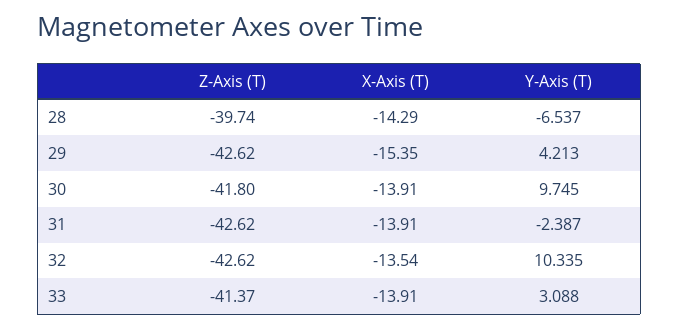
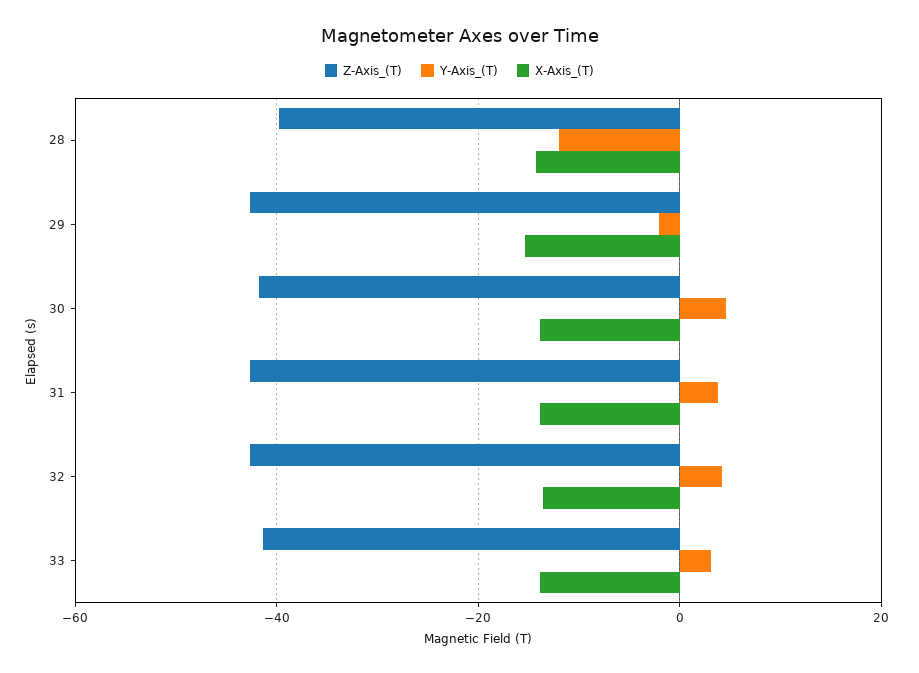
  {
    "Z-Axis (T)": {
      "28": -39.74,
      "29": -42.62,
      "30": -41.8,
      "31": -42.62,
      "32": -42.62,
      "33": -41.37
    },
    "X-Axis (T)": {
      "28": -14.29,
      "29": -15.35,
      "30": -13.91,
      "31": -13.91,
      "32": -13.54,
      "33": -13.91
    },
    "Y-Axis (T)": {
-     "28": -6.537,
+     "28": -12,
-     "29": 4.213,
+     "29": -2,
-     "30": 9.745,
+     "30": 4,
-     "31": -2.387,
+     "31": 4,
-     "32": 10.335,
+     "32": 4,
      "33": 3.088
    }
  }

